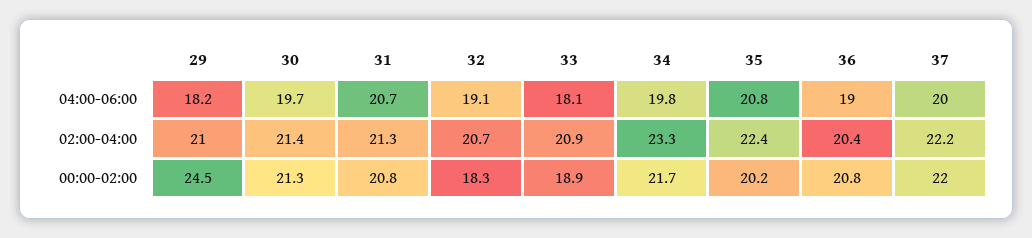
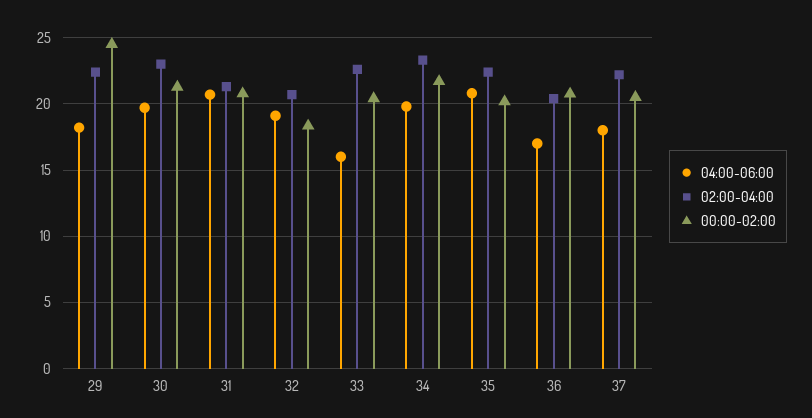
  {
    "04:00-06:00": {
      "29": 18.2,
      "30": 19.7,
      "31": 20.7,
      "32": 19.1,
-     "33": 18.1,
+     "33": 16,
      "34": 19.8,
      "35": 20.8,
-     "36": 19,
+     "36": 17,
-     "37": 20
+     "37": 18
    },
    "02:00-04:00": {
-     "29": 21,
+     "29": 22.5,
-     "30": 21.4,
+     "30": 23,
      "31": 21.3,
      "32": 20.7,
-     "33": 20.9,
+     "33": 22.5,
      "34": 23.3,
      "35": 22.4,
      "36": 20.4,
      "37": 22.2
    },
    "00:00-02:00": {
      "29": 24.5,
      "30": 21.3,
      "31": 20.8,
      "32": 18.3,
-     "33": 18.9,
+     "33": 20.5,
      "34": 21.7,
      "35": 20.2,
      "36": 20.8,
-     "37": 22
+     "37": 20.5
    }
  }

